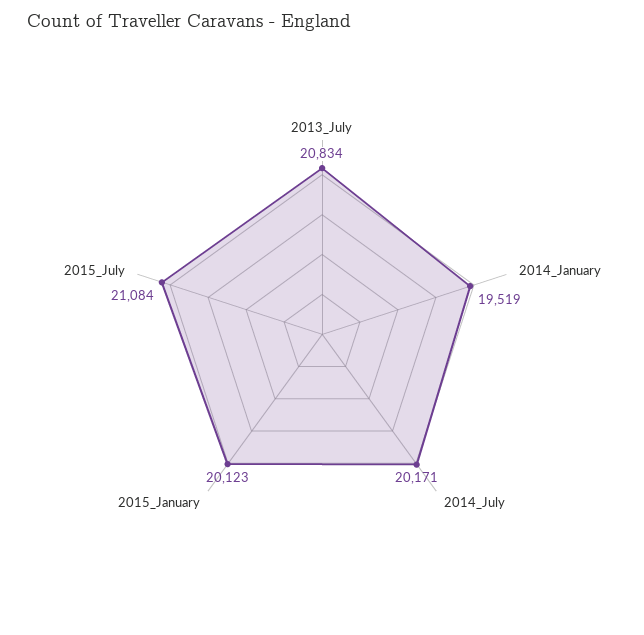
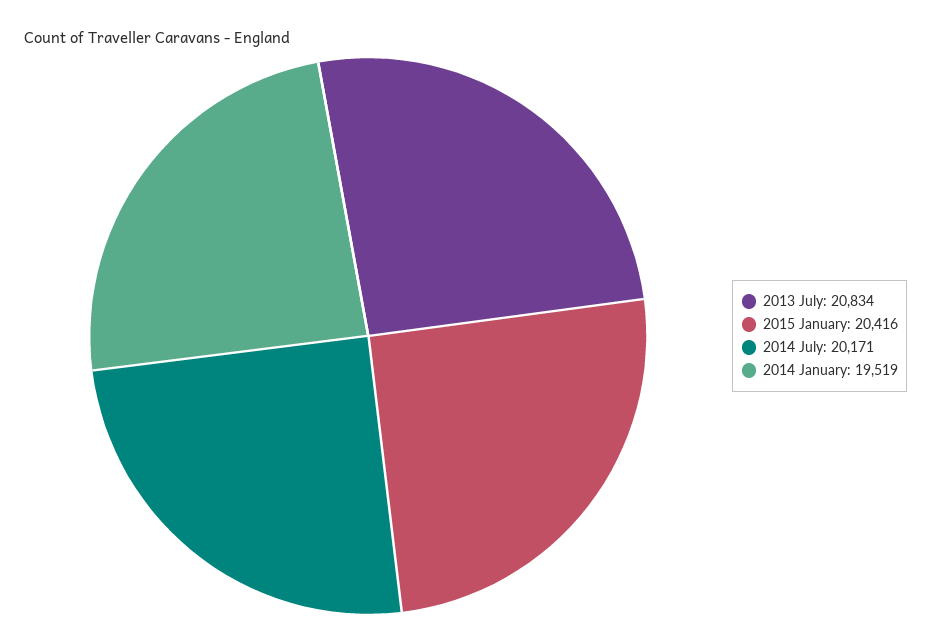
  {
    "2013_July": 20834,
    "2014_January": 19519,
    "2014_July": 20171,
-   "2015_January": 20123,
+   "2015_January": 20416
-   "2015_July": 21084
  }

